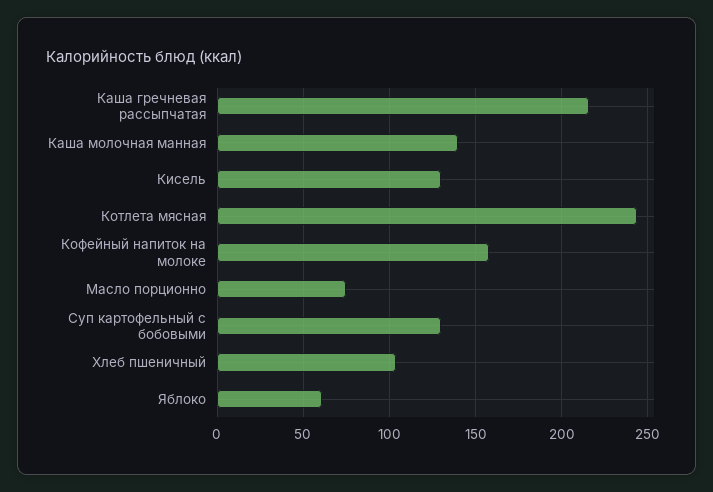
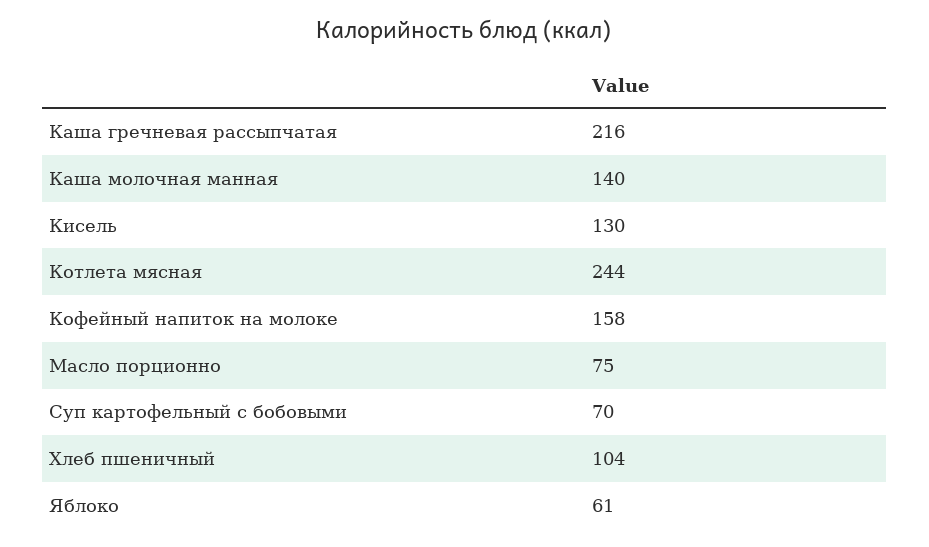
  {
    "Каша гречневая рассыпчатая": 216,
    "Каша молочная манная": 140,
    "Кисель": 130,
    "Котлета мясная": 244,
    "Кофейный напиток на молоке": 158,
    "Масло порционно": 75,
-   "Суп картофельный с бобовыми": 130,
+   "Суп картофельный с бобовыми": 70,
    "Хлеб пшеничный": 104,
    "Яблоко": 61
  }

